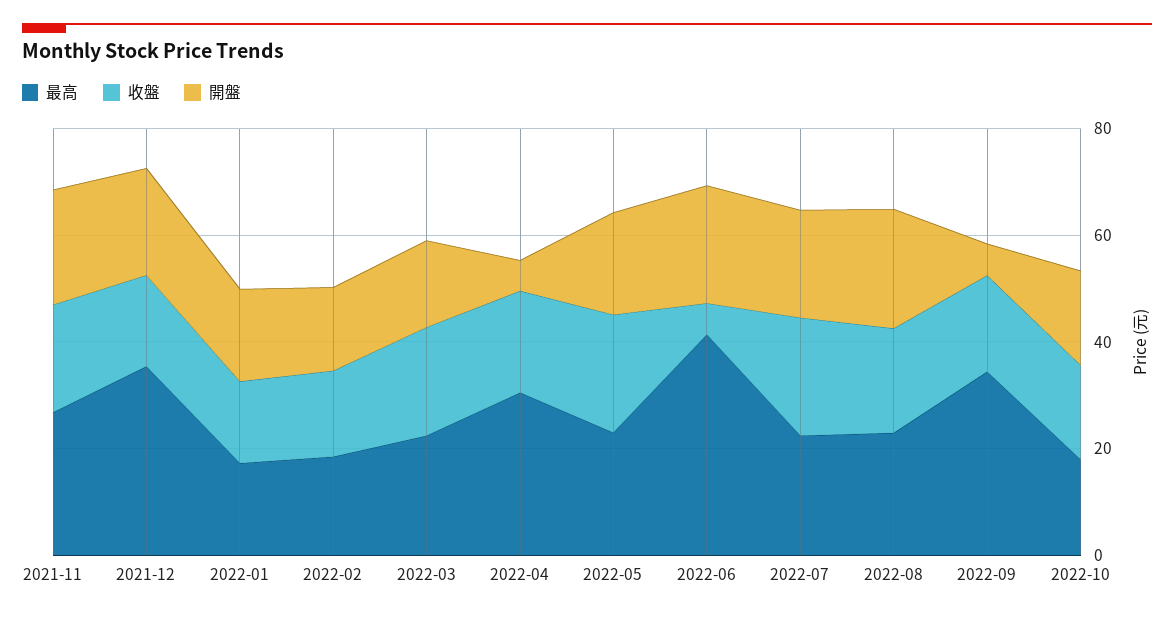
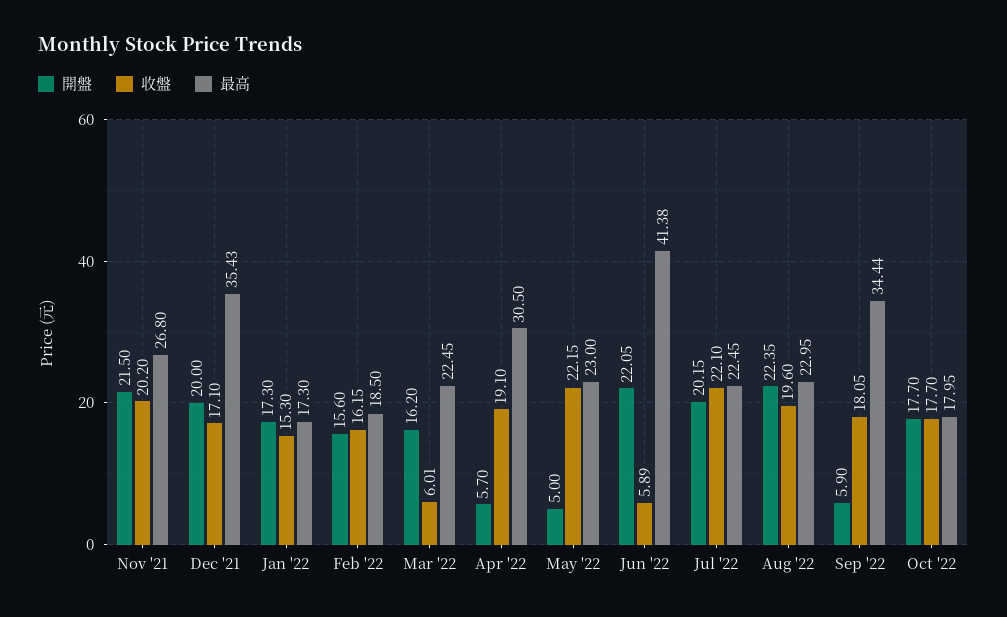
  {
    "最高": {
      "2021-11": 26.8,
      "2021-12": 35.43,
      "2022-01": 17.3,
      "2022-02": 18.5,
      "2022-03": 22.45,
      "2022-04": 30.5,
      "2022-05": 23,
      "2022-06": 41.38,
      "2022-07": 22.45,
      "2022-08": 22.95,
      "2022-09": 34.44,
      "2022-10": 17.95
    },
    "收盤": {
      "2021-11": 20.2,
      "2021-12": 17.1,
      "2022-01": 15.3,
      "2022-02": 16.15,
-     "2022-03": 20,
+     "2022-03": 6.01,
      "2022-04": 19.1,
      "2022-05": 22.15,
      "2022-06": 5.89,
      "2022-07": 22.1,
      "2022-08": 19.6,
      "2022-09": 18.05,
      "2022-10": 17.7
    },
    "開盤": {
      "2021-11": 21.5,
      "2021-12": 20,
      "2022-01": 17.3,
      "2022-02": 15.6,
      "2022-03": 16.2,
      "2022-04": 5.7,
-     "2022-05": 20,
+     "2022-05": 5,
      "2022-06": 22.05,
      "2022-07": 20.15,
      "2022-08": 22.35,
      "2022-09": 5.9,
      "2022-10": 17.7
    }
  }

